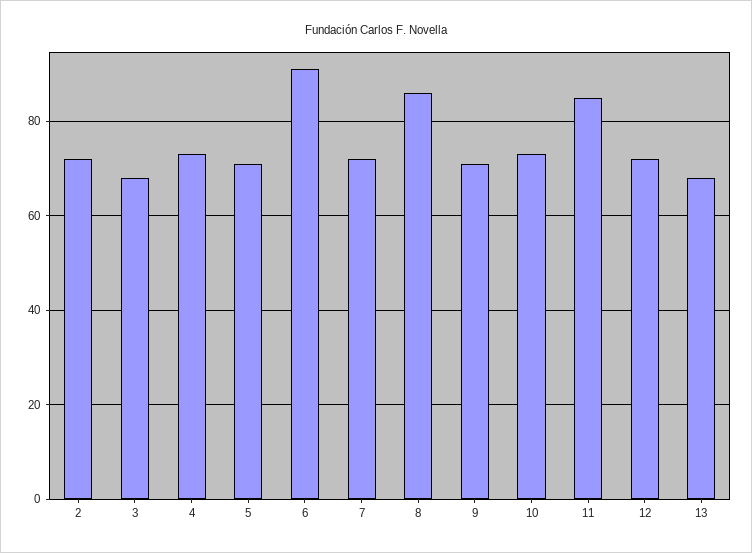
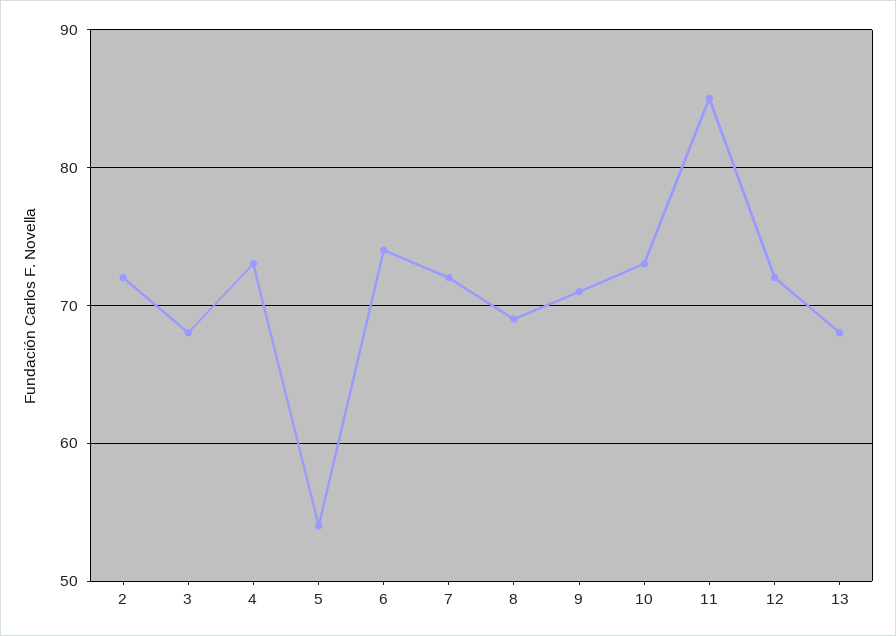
  {
    "2": 72,
    "3": 68,
    "4": 73,
-   "5": 70,
+   "5": 54,
-   "6": 90,
+   "6": 74,
    "7": 72,
-   "8": 85,
+   "8": 69,
    "9": 71,
    "10": 73,
    "11": 85,
    "12": 72,
    "13": 68
  }

